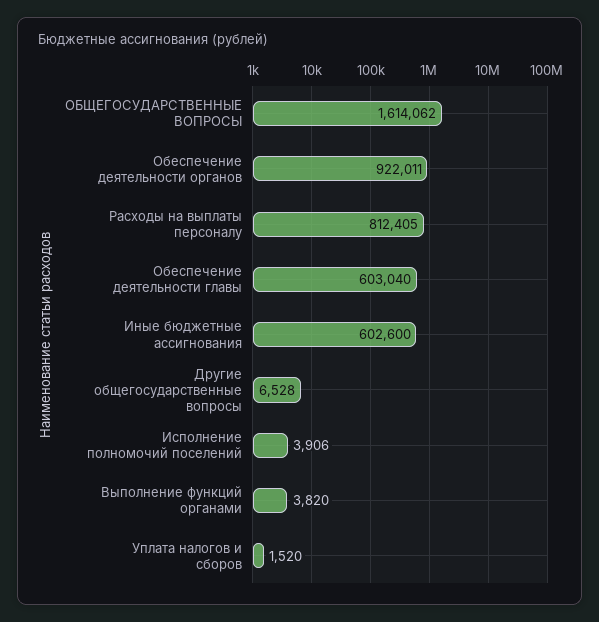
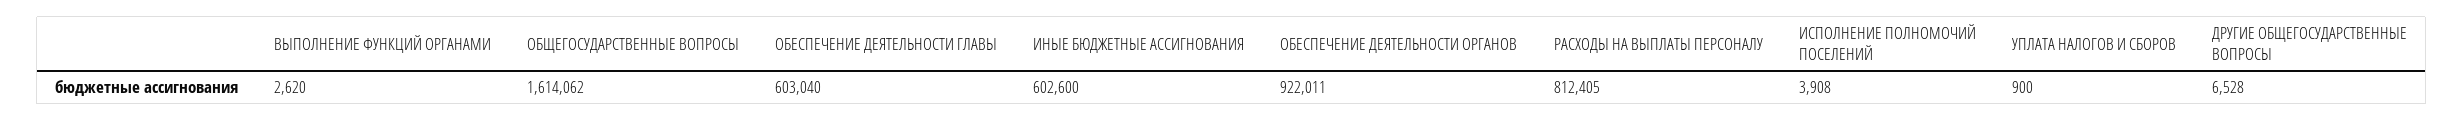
  {
    "ОБЩЕГОСУДАРСТВЕННЫЕ ВОПРОСЫ": 1614062,
    "Обеспечение деятельности органов": 922011,
    "Расходы на выплаты персоналу": 812405,
    "Обеспечение деятельности главы": 603040,
    "Иные бюджетные ассигнования": 602600,
    "Другие общегосударственные вопросы": 6528,
-   "Исполнение полномочий поселений": 3906,
+   "Исполнение полномочий поселений": 3908,
-   "Выполнение функций органами": 3820,
+   "Выполнение функций органами": 2620,
-   "Уплата налогов и сборов": 1520
+   "Уплата налогов и сборов": 900
  }

